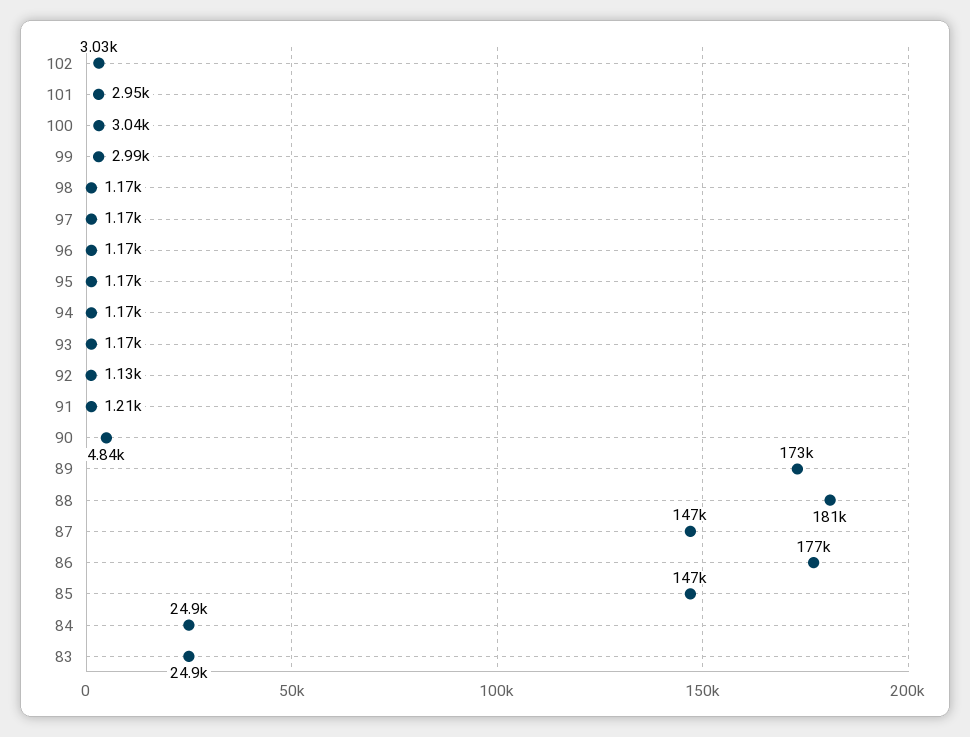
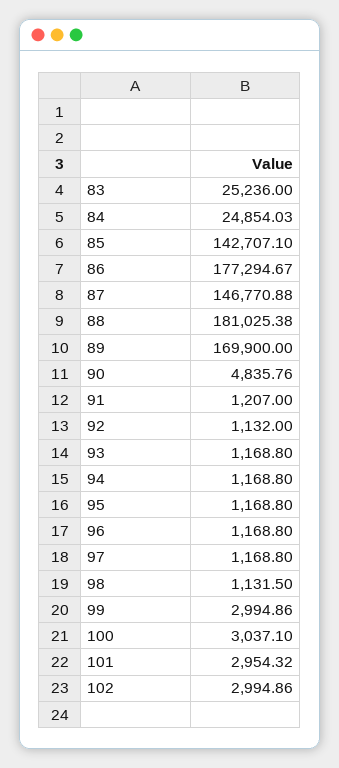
  {
-   "102": 3030,
+   "102": 2994.86,
    "101": 2954.32,
    "100": 3037.1,
    "99": 2994.86,
-   "98": 1170,
+   "98": 1131.5,
    "97": 1168.8,
    "96": 1168.8,
    "95": 1168.8,
    "94": 1168.8,
    "93": 1168.8,
    "92": 1132,
    "91": 1207,
    "90": 4835.76,
-   "89": 173000,
+   "89": 169900,
    "88": 181025.38,
    "87": 146770.88,
    "86": 177294.67,
-   "85": 147000,
+   "85": 142707.1,
    "84": 24854.03,
-   "83": 24900
+   "83": 25236
  }

